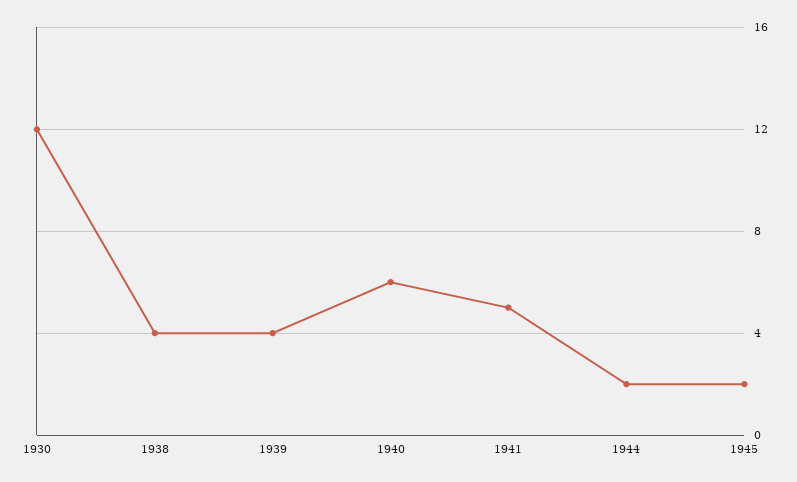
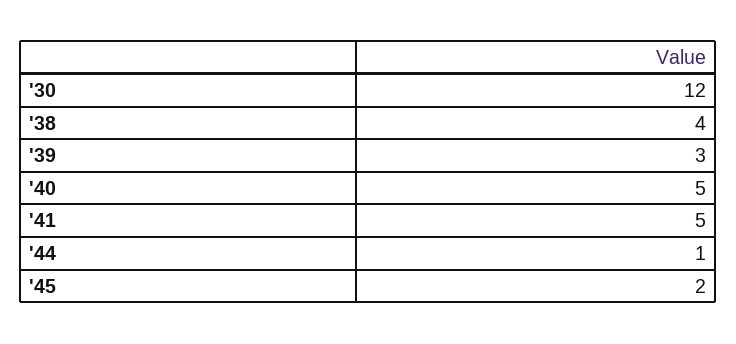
  {
    "1930": 12,
    "1938": 4,
-   "1939": 4,
+   "1939": 3,
-   "1940": 6,
+   "1940": 5,
    "1941": 5,
-   "1944": 2,
+   "1944": 1,
    "1945": 2
  }

